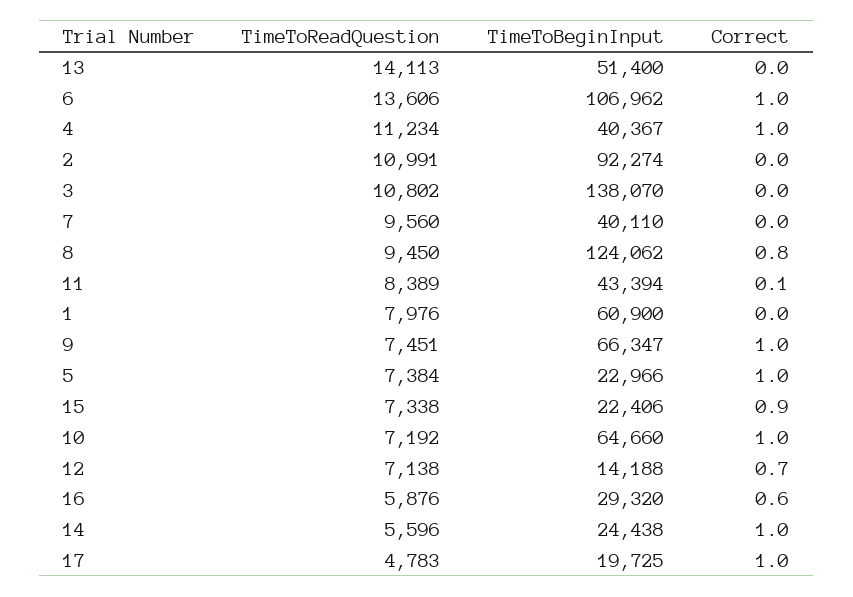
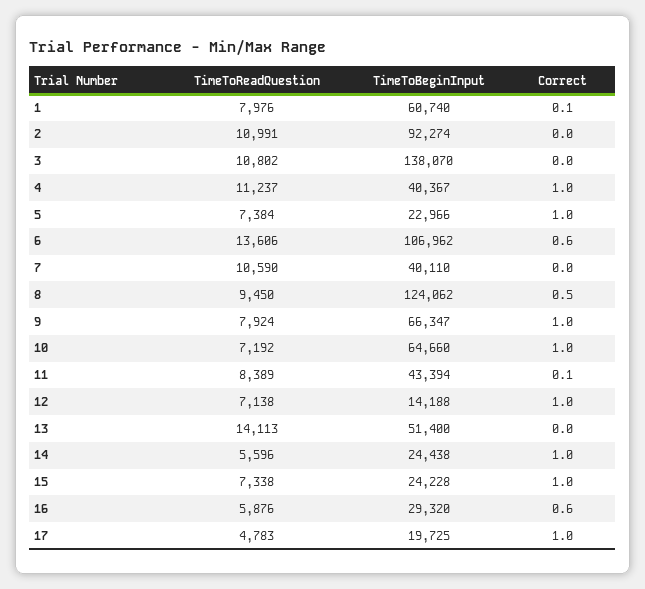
  {
    "TimeToReadQuestion": {
      "13": 14113,
      "6": 13606,
-     "4": 11234,
+     "4": 11237,
      "2": 10991,
      "3": 10802,
-     "7": 9560,
+     "7": 10590,
      "8": 9450,
      "11": 8389,
      "1": 7976,
-     "9": 7451,
+     "9": 7924,
      "5": 7384,
      "15": 7338,
      "10": 7192,
      "12": 7138,
      "16": 5876,
      "14": 5596,
      "17": 4783
    },
    "TimeToBeginInput": {
      "13": 51400,
      "6": 106962,
      "4": 40367,
      "2": 92274,
      "3": 138070,
      "7": 40110,
      "8": 124062,
      "11": 43394,
-     "1": 60900,
+     "1": 60740,
      "9": 66347,
      "5": 22966,
-     "15": 22406,
+     "15": 24228,
      "10": 64660,
      "12": 14188,
      "16": 29320,
      "14": 24438,
      "17": 19725
    },
    "Correct": {
      "13": 0,
-     "6": 1,
+     "6": 0.6,
      "4": 1,
      "2": 0,
      "3": 0,
      "7": 0,
-     "8": 0.8,
+     "8": 0.5,
      "11": 0.1,
-     "1": 0,
+     "1": 0.1,
      "9": 1,
      "5": 1,
-     "15": 0.9,
+     "15": 1,
      "10": 1,
-     "12": 0.7,
+     "12": 1,
      "16": 0.6,
      "14": 1,
      "17": 1
    }
  }

